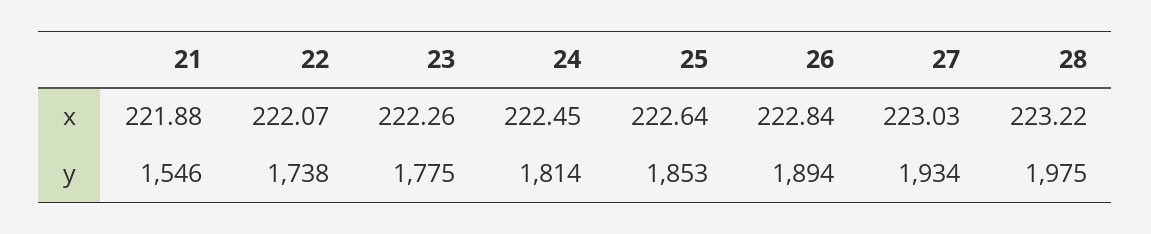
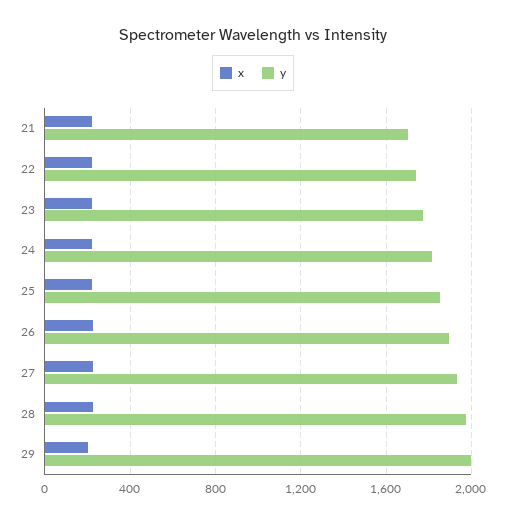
  {
    "x": {
      "21": 221.88,
      "22": 222.07,
      "23": 222.26,
      "24": 222.45,
      "25": 222.64,
      "26": 222.84,
      "27": 223.03,
-     "28": 223.22
+     "28": 223.22,
+     "29": 200
    },
    "y": {
-     "21": 1546,
+     "21": 1700,
      "22": 1738,
      "23": 1775,
      "24": 1814,
      "25": 1853,
      "26": 1894,
      "27": 1934,
-     "28": 1975
+     "28": 1975,
+     "29": 2000
    }
  }

